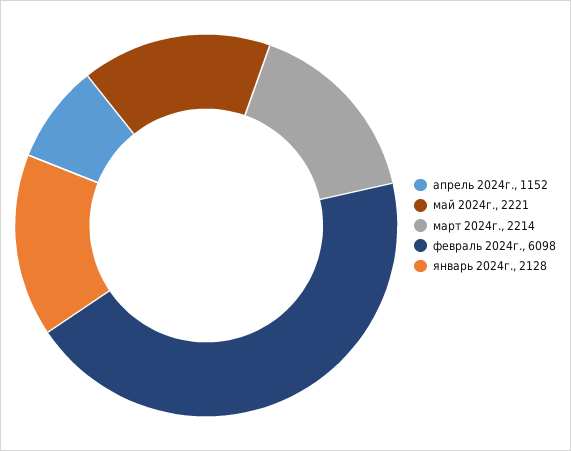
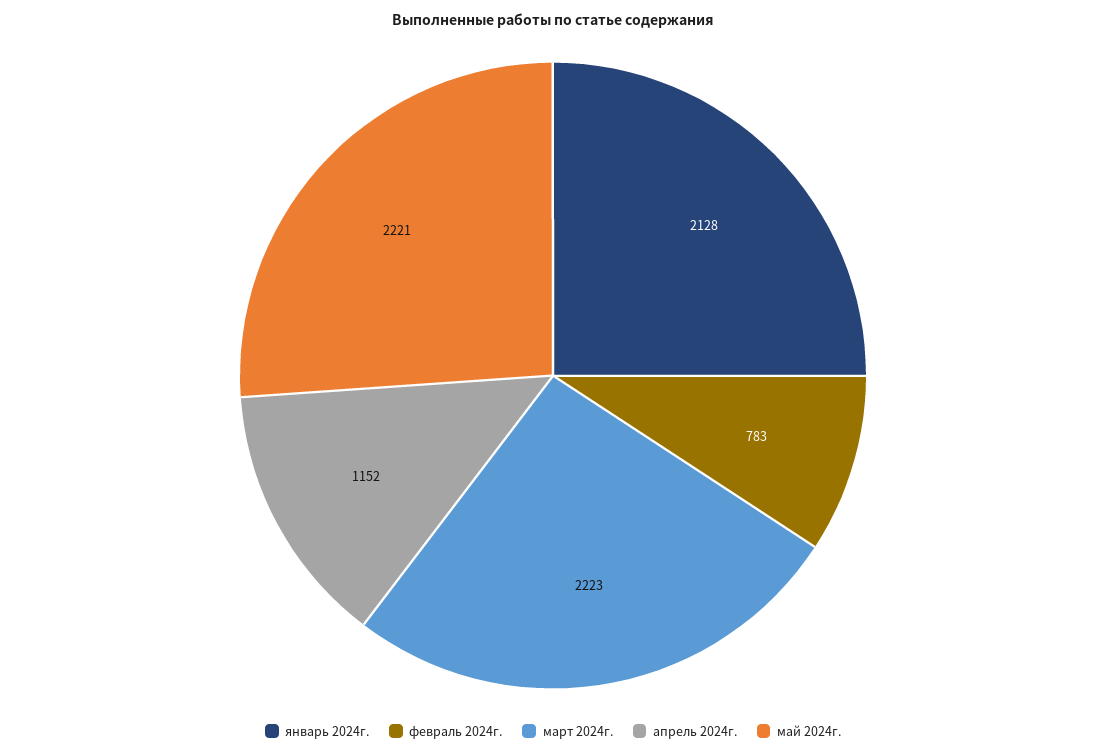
  {
    "апрель 2024г.": 1152,
    "май 2024г.": 2221,
-   "март 2024г.": 2214,
+   "март 2024г.": 2223,
-   "февраль 2024г.": 6098,
+   "февраль 2024г.": 783,
    "январь 2024г.": 2128
  }

